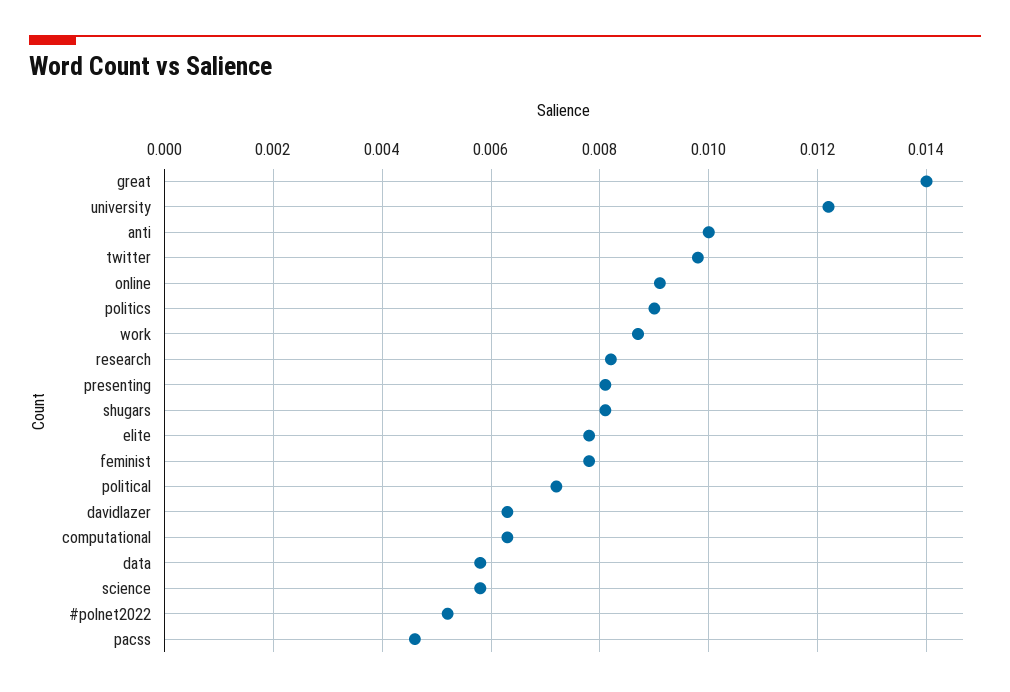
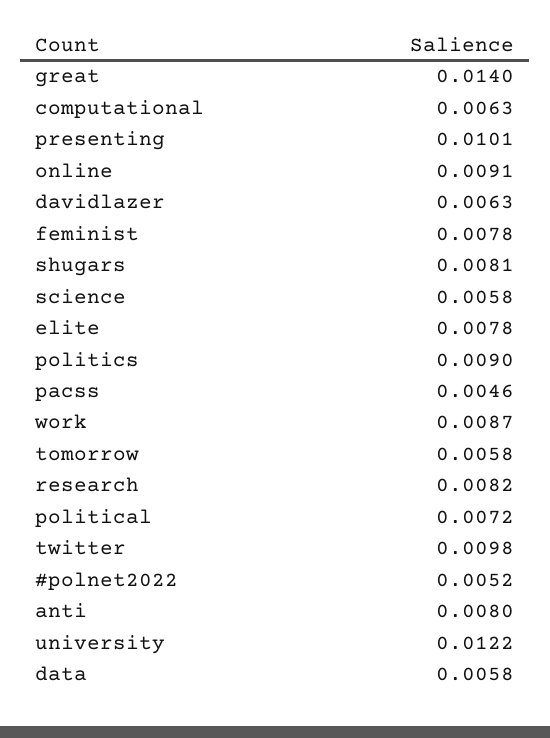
  {
    "great": 0.014,
    "university": 0.0122,
-   "anti": 0.01,
+   "anti": 0.008,
    "twitter": 0.0098,
    "online": 0.0091,
    "politics": 0.009,
    "work": 0.0087,
    "research": 0.0082,
-   "presenting": 0.008,
+   "presenting": 0.0101,
    "shugars": 0.0081,
    "elite": 0.0078,
    "feminist": 0.0078,
    "political": 0.0072,
    "davidlazer": 0.0063,
    "computational": 0.0063,
    "data": 0.0058,
    "science": 0.0058,
    "#polnet2022": 0.0052,
-   "pacss": 0.0046
+   "pacss": 0.0046,
+   "tomorrow": 0.0058
  }

